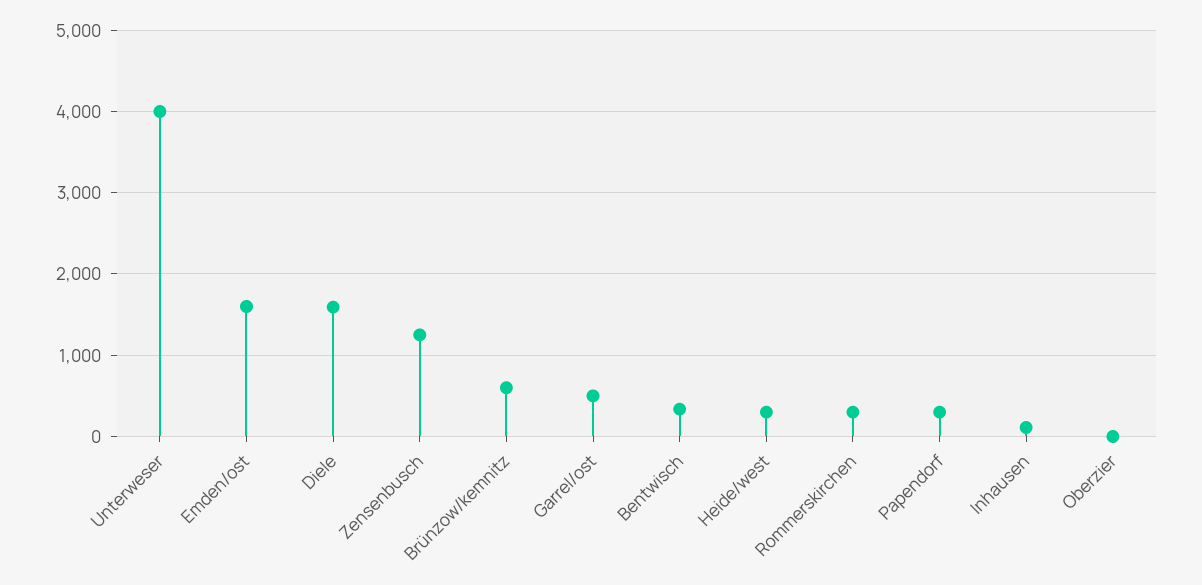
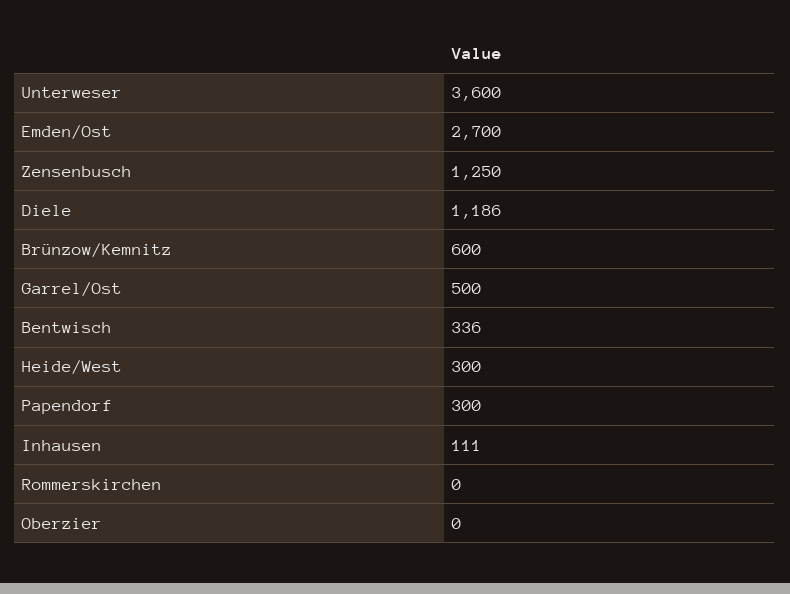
  {
-   "Unterweser": 4000,
+   "Unterweser": 3600,
-   "Emden/ost": 1600,
+   "Emden/ost": 2700,
-   "Diele": 1600,
+   "Diele": 1186,
    "Zensenbusch": 1250,
    "Brünzow/kemnitz": 600,
    "Garrel/ost": 500,
    "Bentwisch": 336,
    "Heide/west": 300,
-   "Rommerskirchen": 300,
+   "Rommerskirchen": 0,
    "Papendorf": 300,
    "Inhausen": 111,
    "Oberzier": 0
  }

